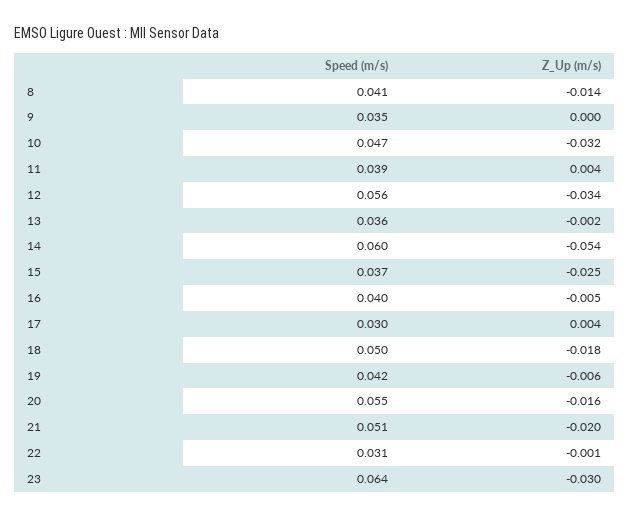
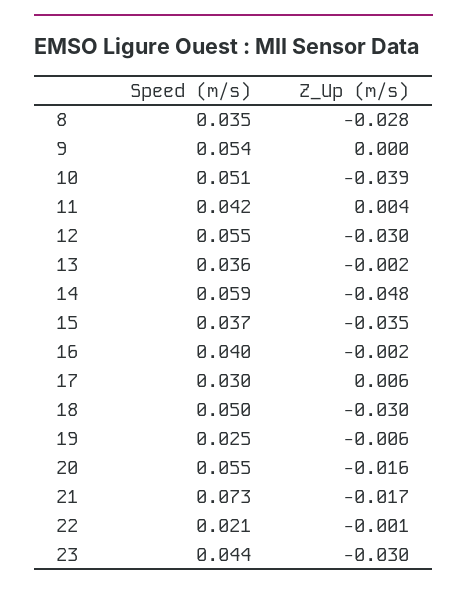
  {
    "Speed (m/s)": {
-     "8": 0.041,
+     "8": 0.035,
-     "9": 0.035,
+     "9": 0.054,
-     "10": 0.047,
+     "10": 0.051,
-     "11": 0.039,
+     "11": 0.042,
-     "12": 0.056,
+     "12": 0.055,
      "13": 0.036,
-     "14": 0.06,
+     "14": 0.059,
      "15": 0.037,
      "16": 0.04,
      "17": 0.03,
      "18": 0.05,
-     "19": 0.042,
+     "19": 0.025,
      "20": 0.055,
-     "21": 0.051,
+     "21": 0.073,
-     "22": 0.031,
+     "22": 0.021,
-     "23": 0.064
+     "23": 0.044
    },
    "Z_Up (m/s)": {
-     "8": -0.014,
+     "8": -0.028,
      "9": 0,
-     "10": -0.032,
+     "10": -0.039,
      "11": 0.004,
-     "12": -0.034,
+     "12": -0.03,
      "13": -0.002,
-     "14": -0.054,
+     "14": -0.048,
-     "15": -0.025,
+     "15": -0.035,
-     "16": -0.005,
+     "16": -0.002,
-     "17": 0.004,
+     "17": 0.006,
-     "18": -0.018,
+     "18": -0.03,
      "19": -0.006,
      "20": -0.016,
-     "21": -0.02,
+     "21": -0.017,
      "22": -0.001,
      "23": -0.03
    }
  }

